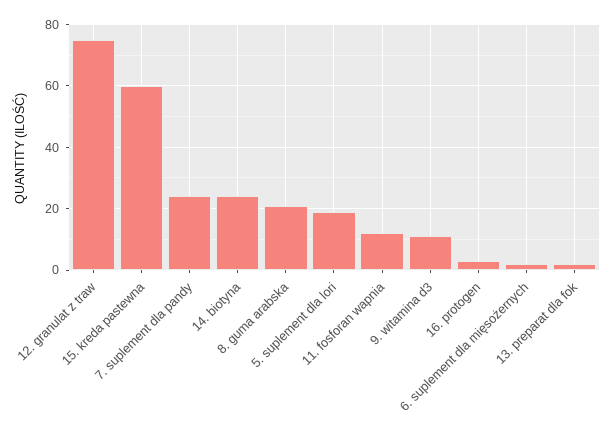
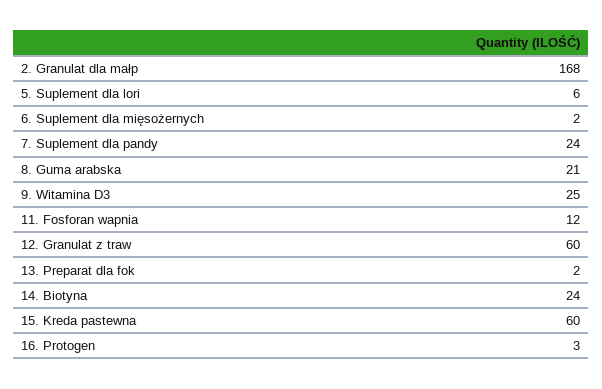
  {
-   "12. granulat z traw": 75,
+   "12. granulat z traw": 60,
    "15. kreda pastewna": 60,
    "7. suplement dla pandy": 24,
    "14. biotyna": 24,
    "8. guma arabska": 21,
-   "5. suplement dla lori": 20,
+   "5. suplement dla lori": 6,
    "11. fosforan wapnia": 12,
-   "9. witamina d3": 10,
+   "9. witamina d3": 25,
    "16. protogen": 3,
    "6. suplement dla mięsożernych": 2,
-   "13. preparat dla fok": 2
+   "13. preparat dla fok": 2,
+   "2. Granulat dla małp": 168
  }

